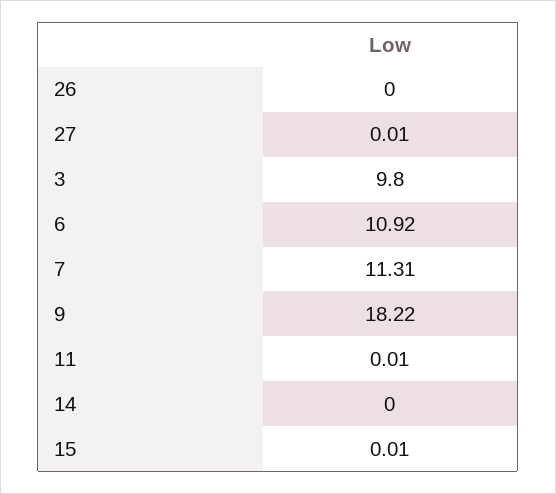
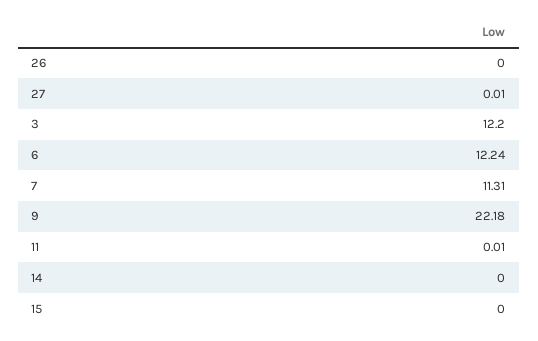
  {
    "26": 0,
    "27": 0.01,
-   "3": 9.8,
+   "3": 12.2,
-   "6": 10.92,
+   "6": 12.24,
    "7": 11.31,
-   "9": 18.22,
+   "9": 22.18,
    "11": 0.01,
    "14": 0,
-   "15": 0.01
+   "15": 0
  }

